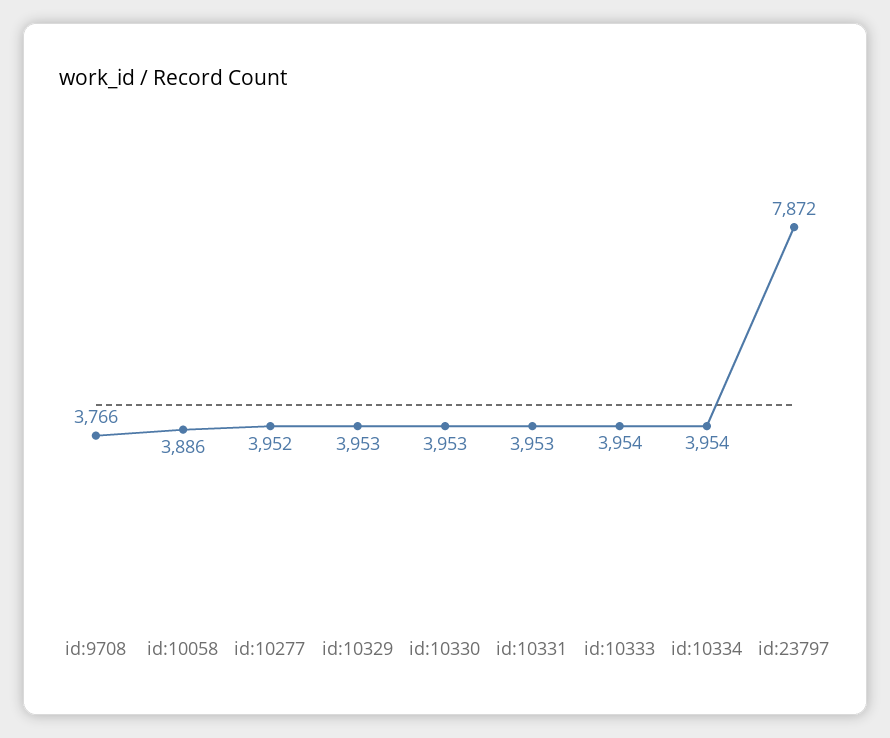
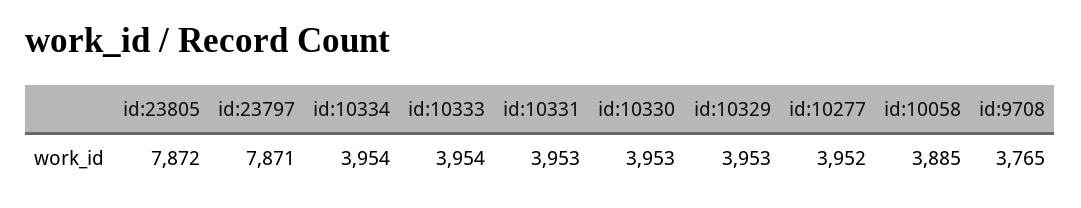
  {
-   "id:9708": 3766,
+   "id:9708": 3765,
-   "id:10058": 3886,
+   "id:10058": 3885,
    "id:10277": 3952,
    "id:10329": 3953,
    "id:10330": 3953,
    "id:10331": 3953,
    "id:10333": 3954,
    "id:10334": 3954,
-   "id:23797": 7872
+   "id:23797": 7871,
+   "id:23805": 7872
  }

